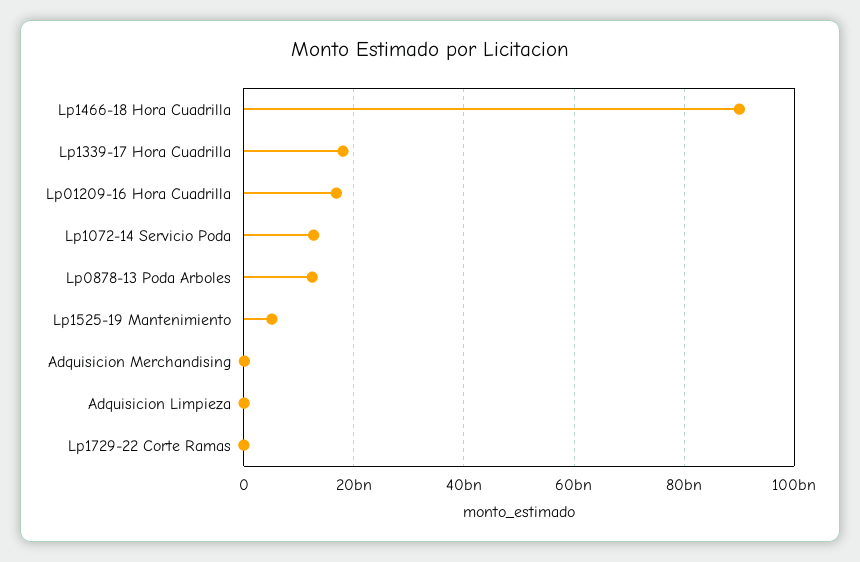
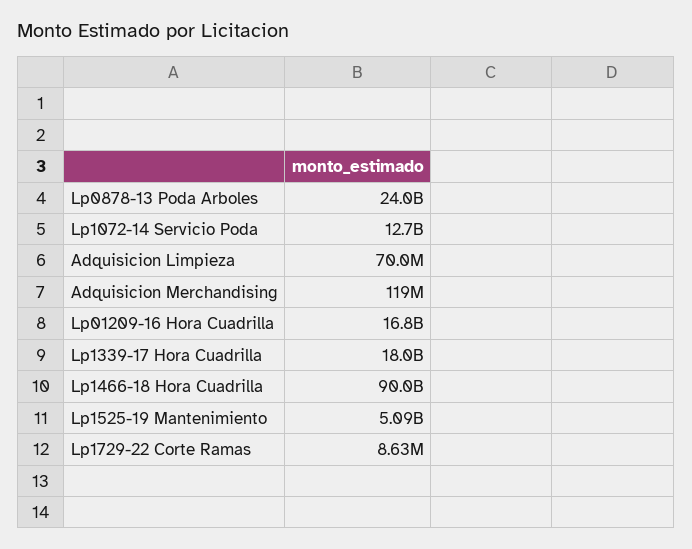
  {
    "Lp1466-18 Hora Cuadrilla": 90000000000,
    "Lp1339-17 Hora Cuadrilla": 18000000000,
    "Lp01209-16 Hora Cuadrilla": 16800000000,
    "Lp1072-14 Servicio Poda": 12700000000,
-   "Lp0878-13 Poda Arboles": 12000000000,
+   "Lp0878-13 Poda Arboles": 24000000000,
    "Lp1525-19 Mantenimiento": 5090000000,
    "Adquisicion Merchandising": 119000000,
    "Adquisicion Limpieza": 70000000,
    "Lp1729-22 Corte Ramas": 8630000
  }

